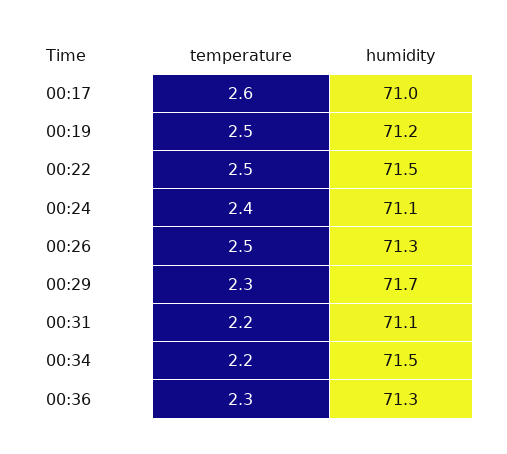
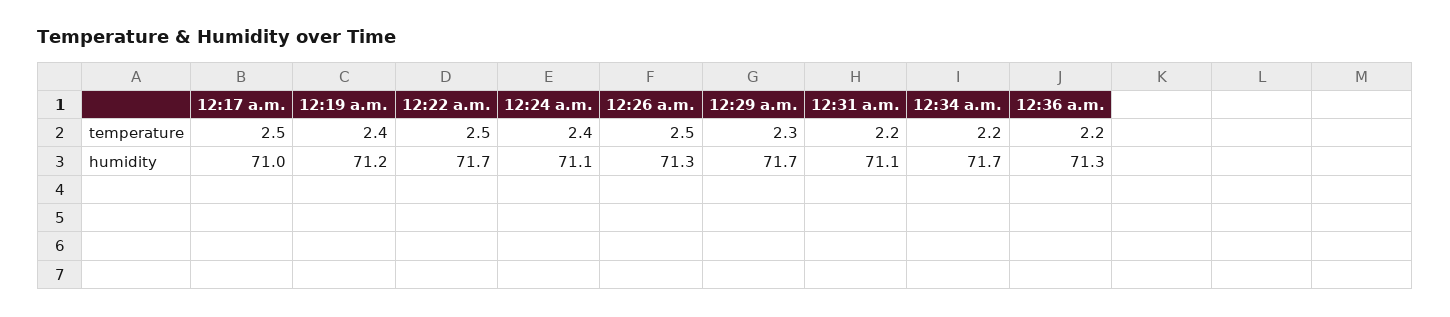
  {
    "temperature": {
-     "00:17": 2.6,
+     "00:17": 2.5,
-     "00:19": 2.5,
+     "00:19": 2.4,
      "00:22": 2.5,
      "00:24": 2.4,
      "00:26": 2.5,
      "00:29": 2.3,
      "00:31": 2.2,
      "00:34": 2.2,
-     "00:36": 2.3
+     "00:36": 2.2
    },
    "humidity": {
      "00:17": 71,
      "00:19": 71.2,
-     "00:22": 71.5,
+     "00:22": 71.7,
      "00:24": 71.1,
      "00:26": 71.3,
      "00:29": 71.7,
      "00:31": 71.1,
-     "00:34": 71.5,
+     "00:34": 71.7,
      "00:36": 71.3
    }
  }

